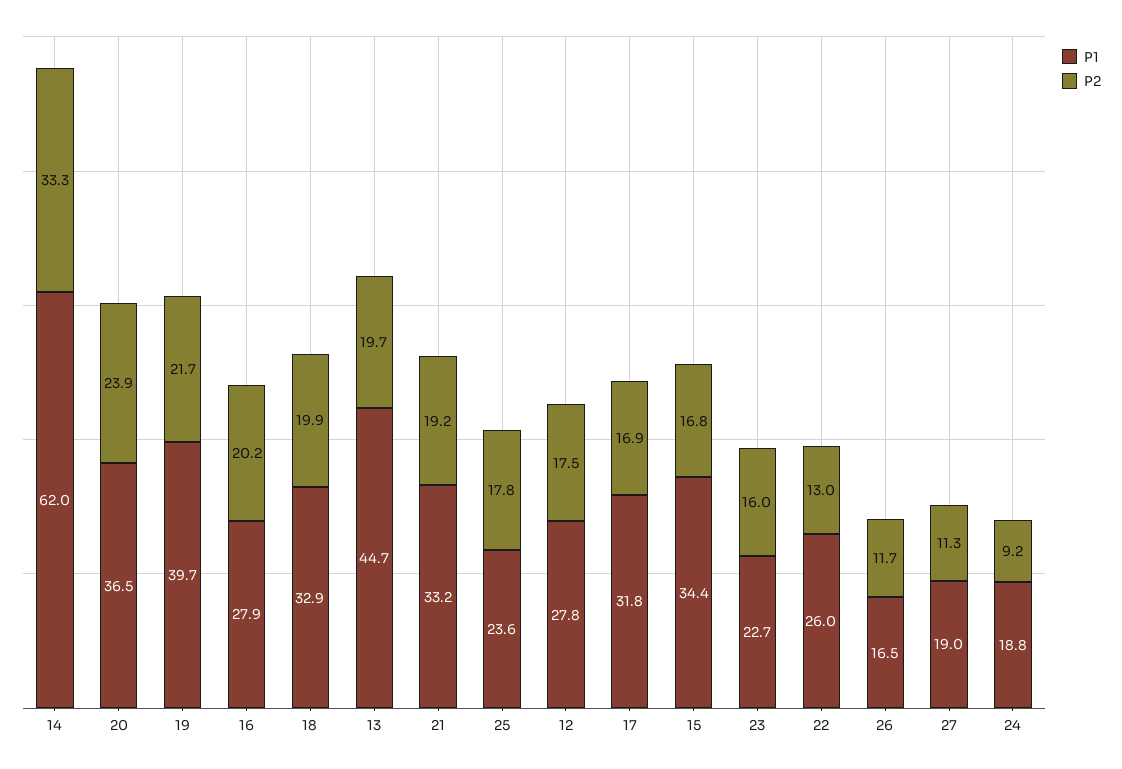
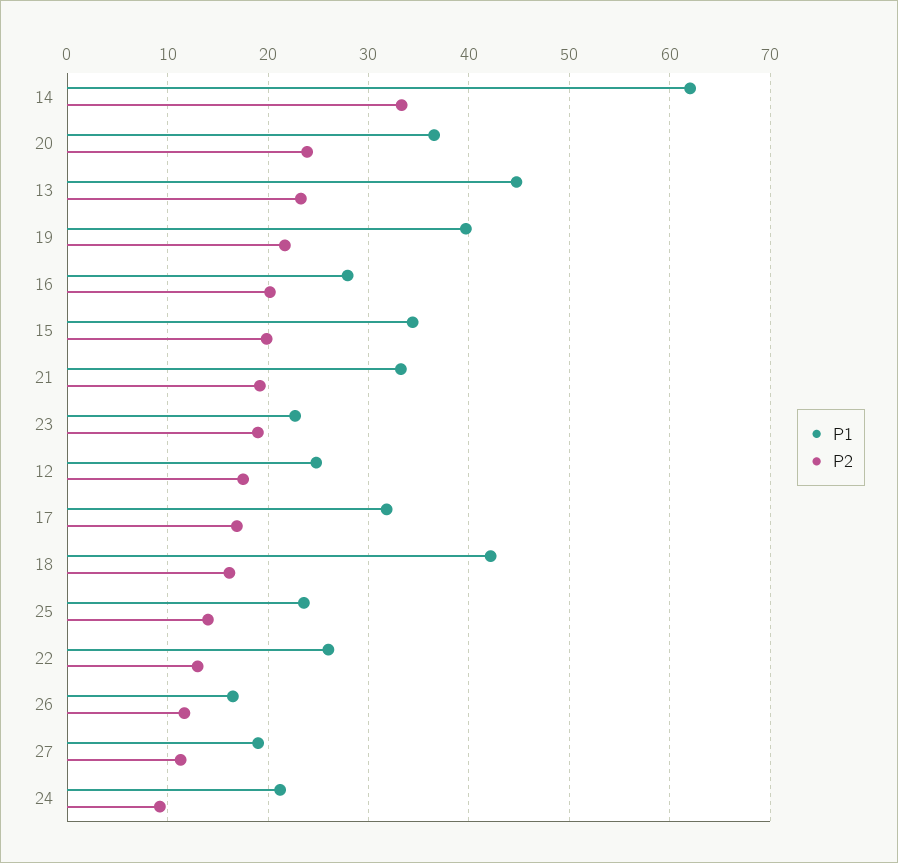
  {
    "P1": {
      "14": 62,
      "20": 36.5,
      "19": 39.7,
      "16": 27.9,
-     "18": 32.9,
+     "18": 42,
      "13": 44.7,
      "21": 33.2,
      "25": 23.6,
-     "12": 27.8,
+     "12": 25,
      "17": 31.8,
      "15": 34.4,
      "23": 22.7,
      "22": 26,
      "26": 16.5,
      "27": 19,
-     "24": 18.8
+     "24": 21
    },
    "P2": {
      "14": 33.3,
      "20": 23.9,
      "19": 21.7,
      "16": 20.2,
-     "18": 19.9,
+     "18": 16,
-     "13": 19.7,
+     "13": 23,
      "21": 19.2,
-     "25": 17.8,
+     "25": 14,
      "12": 17.5,
      "17": 16.9,
-     "15": 16.8,
+     "15": 20,
-     "23": 16,
+     "23": 19,
      "22": 13,
      "26": 11.7,
      "27": 11.3,
      "24": 9.2
    }
  }

